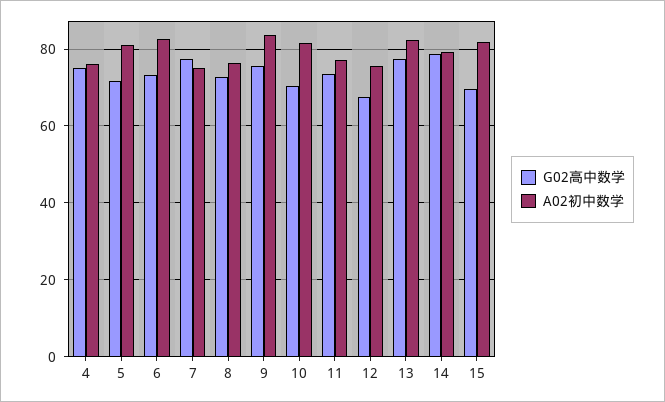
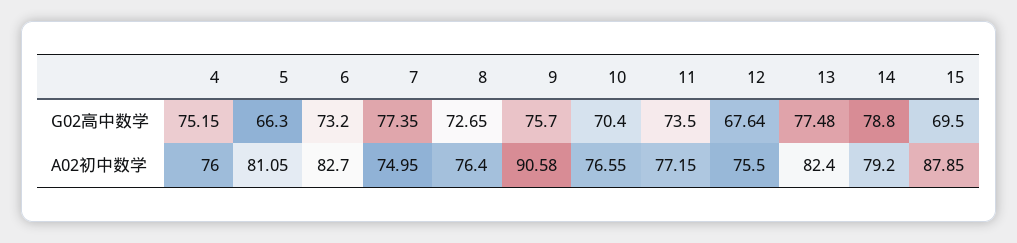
  {
    "G02高中数学": {
      "4": 75.15,
-     "5": 72,
+     "5": 66.3,
      "6": 73.2,
      "7": 77.35,
      "8": 72.65,
      "9": 75.7,
      "10": 70.4,
      "11": 73.5,
      "12": 67.64,
      "13": 77.48,
      "14": 78.8,
      "15": 69.5
    },
    "A02初中数学": {
      "4": 76,
      "5": 81.05,
      "6": 82.7,
      "7": 74.95,
      "8": 76.4,
-     "9": 84,
+     "9": 90.58,
-     "10": 82,
+     "10": 76.55,
      "11": 77.15,
      "12": 75.5,
      "13": 82.4,
      "14": 79.2,
-     "15": 82
+     "15": 87.85
    }
  }

